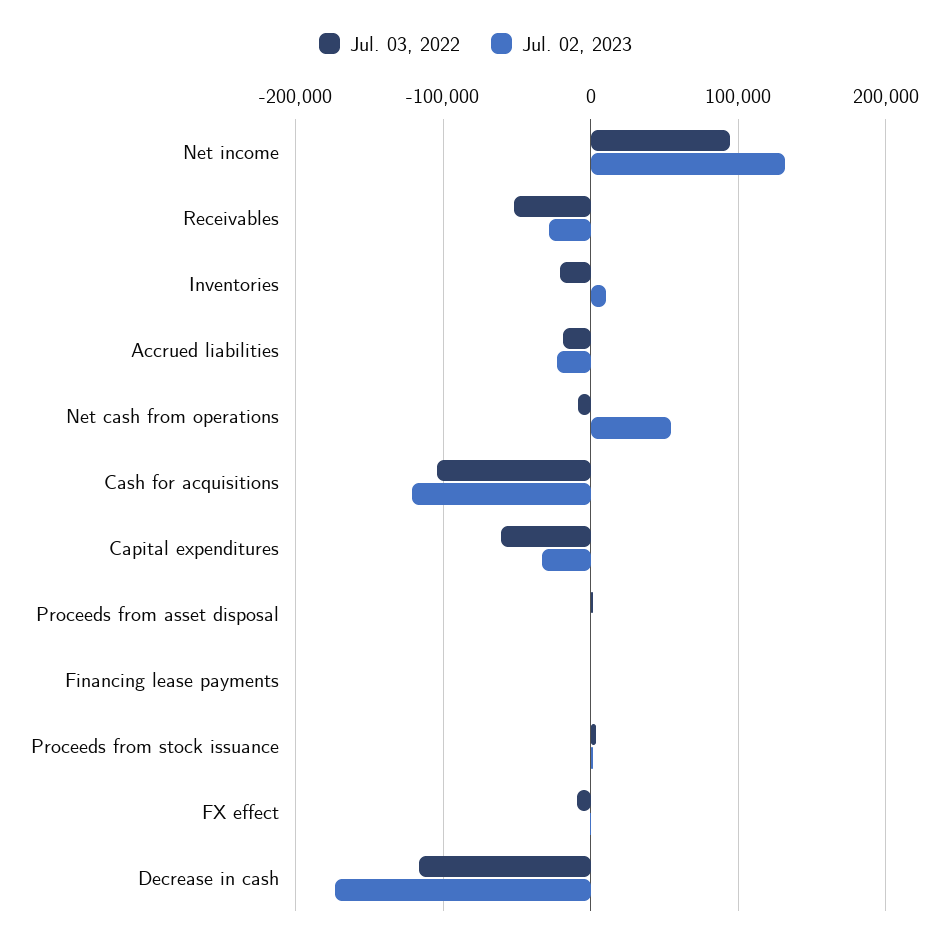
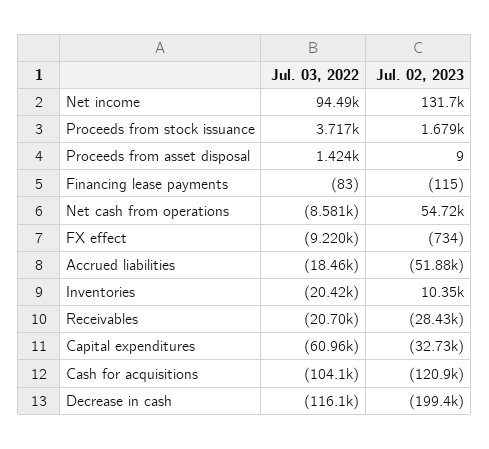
  {
    "Jul. 03, 2022": {
      "Net income": 94490,
-     "Receivables": -50000,
+     "Receivables": -20700,
      "Inventories": -20420,
      "Accrued liabilities": -18460,
      "Net cash from operations": -8581,
      "Cash for acquisitions": -104100,
      "Capital expenditures": -60960,
      "Proceeds from asset disposal": 1424,
      "Financing lease payments": -83,
      "Proceeds from stock issuance": 3717,
      "FX effect": -9220,
      "Decrease in cash": -116100
    },
    "Jul. 02, 2023": {
      "Net income": 131700,
      "Receivables": -28430,
      "Inventories": 10350,
-     "Accrued liabilities": -20000,
+     "Accrued liabilities": -51880,
      "Net cash from operations": 54720,
      "Cash for acquisitions": -120900,
      "Capital expenditures": -32730,
      "Proceeds from asset disposal": 9,
      "Financing lease payments": -115,
      "Proceeds from stock issuance": 1679,
      "FX effect": -734,
-     "Decrease in cash": -170000
+     "Decrease in cash": -199400
    }
  }

